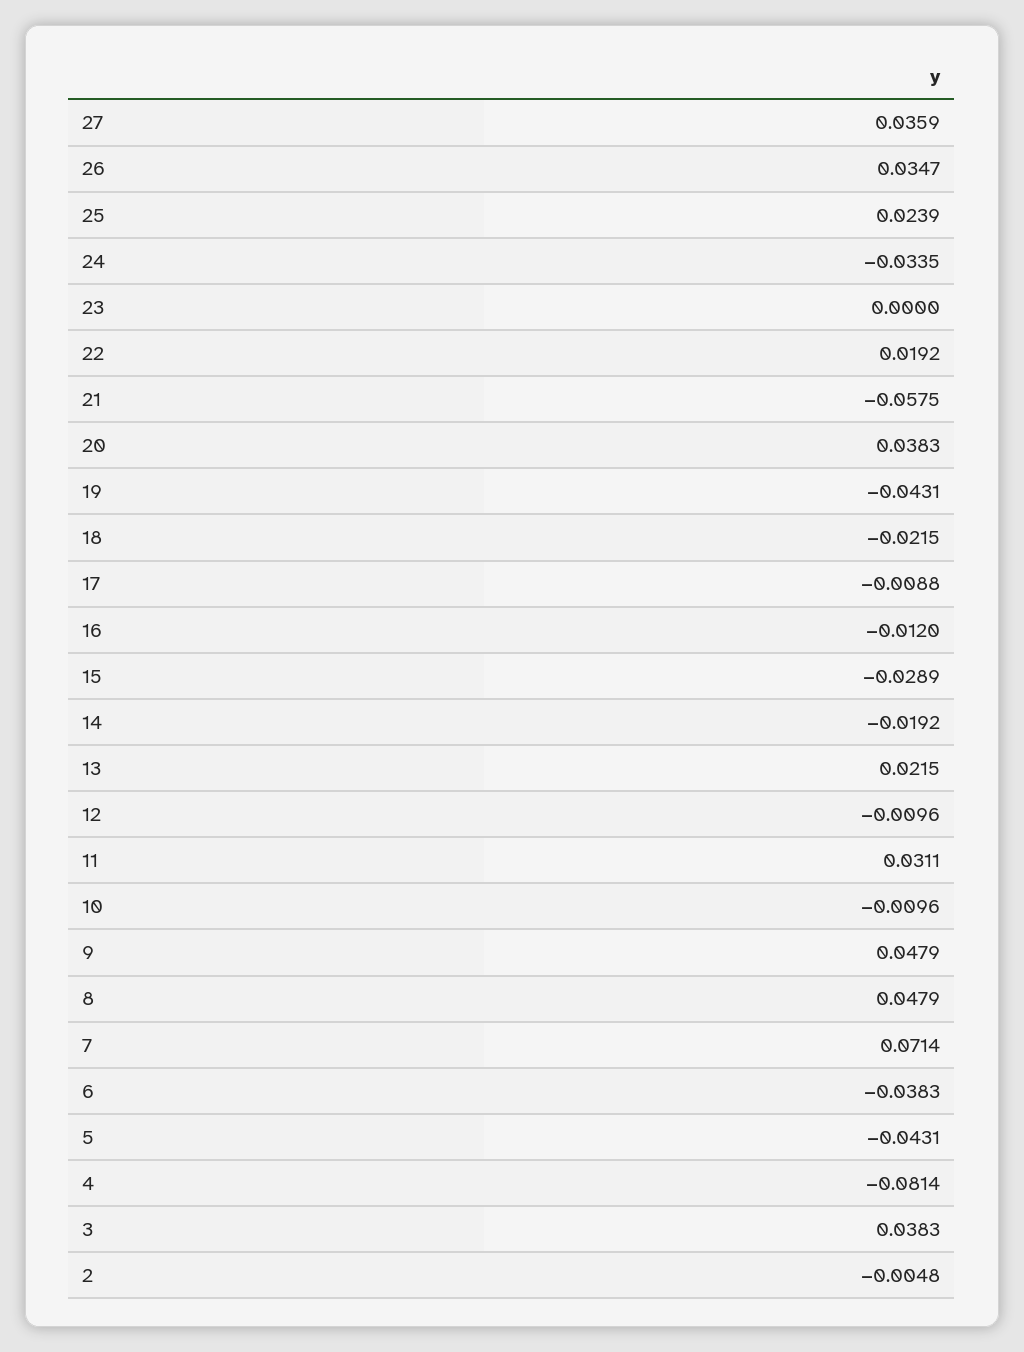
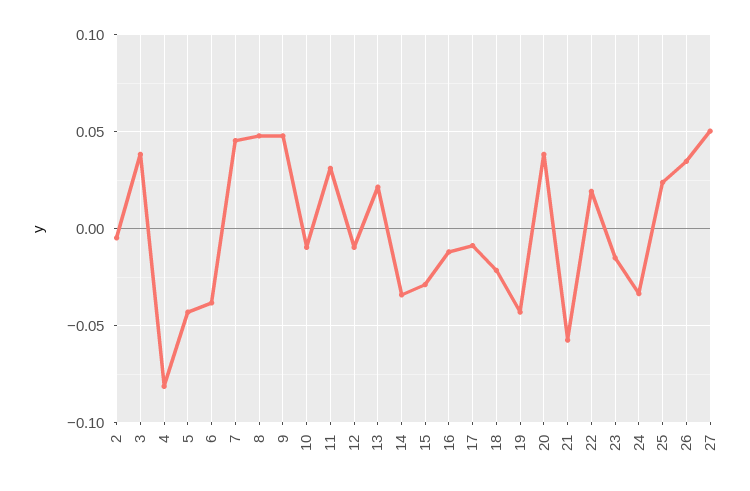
  {
-   "27": 0.0359,
+   "27": 0.05,
    "26": 0.0347,
    "25": 0.0239,
    "24": -0.0335,
-   "23": 0,
+   "23": -0.015,
    "22": 0.0192,
    "21": -0.0575,
    "20": 0.0383,
    "19": -0.0431,
    "18": -0.0215,
    "17": -0.0088,
    "16": -0.012,
    "15": -0.0289,
-   "14": -0.0192,
+   "14": -0.035,
    "13": 0.0215,
    "12": -0.0096,
    "11": 0.0311,
    "10": -0.0096,
    "9": 0.0479,
    "8": 0.0479,
-   "7": 0.0714,
+   "7": 0.045,
    "6": -0.0383,
    "5": -0.0431,
    "4": -0.0814,
    "3": 0.0383,
    "2": -0.0048
  }

